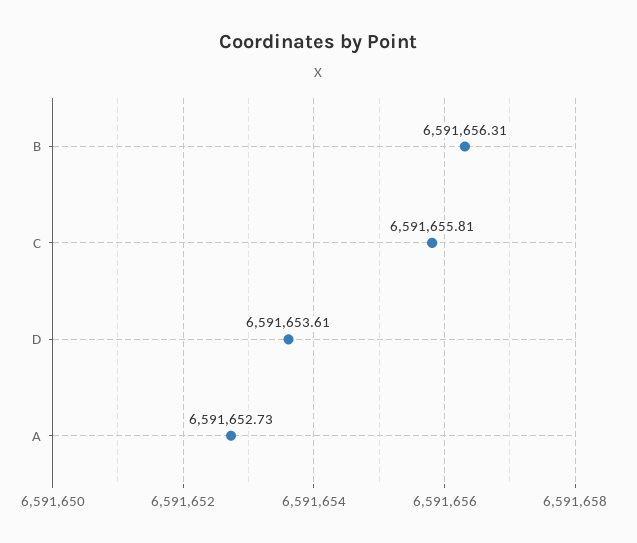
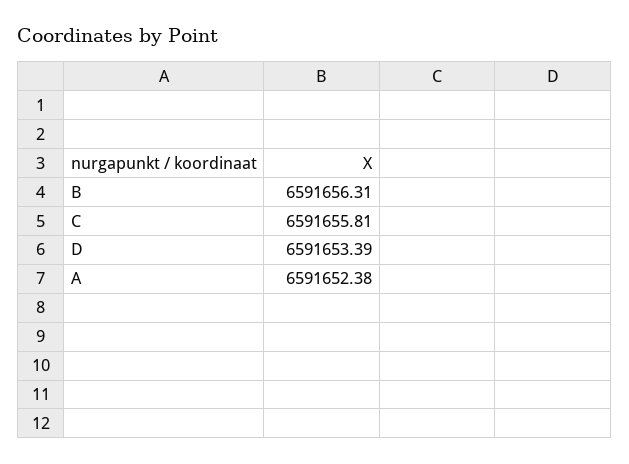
  {
    "B": 6591656.31,
    "C": 6591655.81,
-   "D": 6591653.61,
+   "D": 6591653.39,
-   "A": 6591652.73
+   "A": 6591652.38
  }

